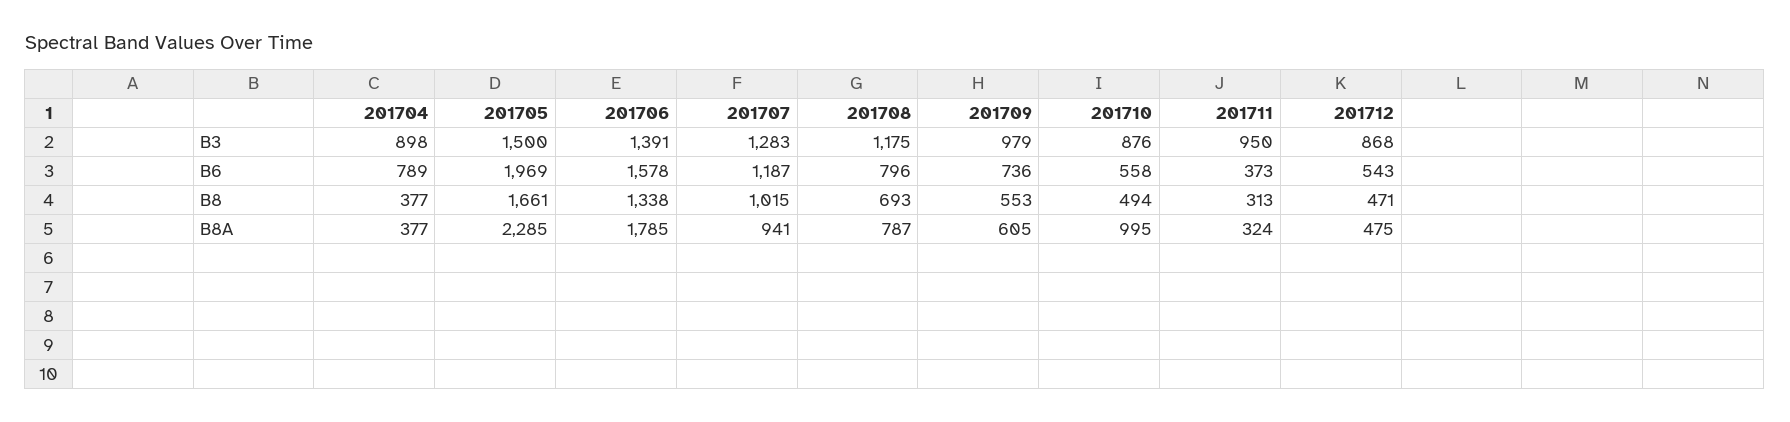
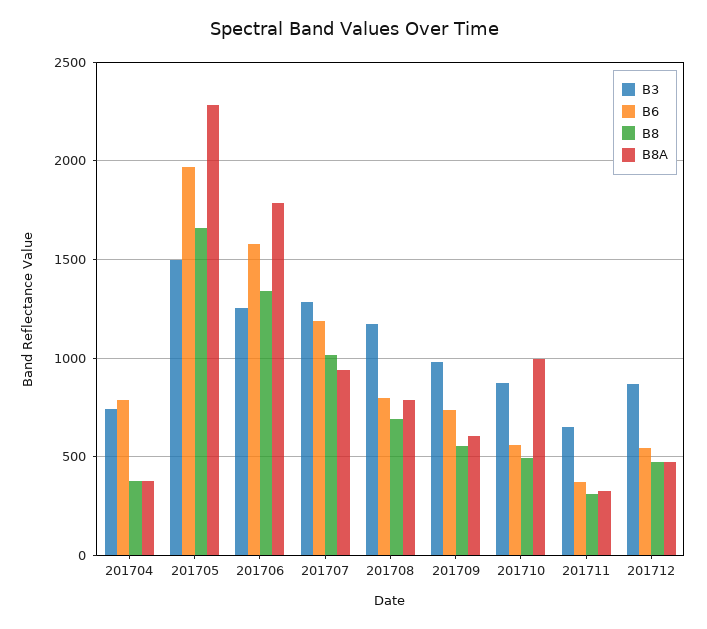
  {
    "B3": {
-     "201704": 898,
+     "201704": 750,
      "201705": 1500,
-     "201706": 1391,
+     "201706": 1250,
      "201707": 1283,
      "201708": 1175,
      "201709": 979,
      "201710": 876,
-     "201711": 950,
+     "201711": 650,
      "201712": 868
    },
    "B6": {
      "201704": 789,
      "201705": 1969,
      "201706": 1578,
      "201707": 1187,
      "201708": 796,
      "201709": 736,
      "201710": 558,
      "201711": 373,
      "201712": 543
    },
    "B8": {
      "201704": 377,
      "201705": 1661,
      "201706": 1338,
      "201707": 1015,
      "201708": 693,
      "201709": 553,
      "201710": 494,
      "201711": 313,
      "201712": 471
    },
    "B8A": {
      "201704": 377,
      "201705": 2285,
      "201706": 1785,
      "201707": 941,
      "201708": 787,
      "201709": 605,
      "201710": 995,
      "201711": 324,
      "201712": 475
    }
  }

